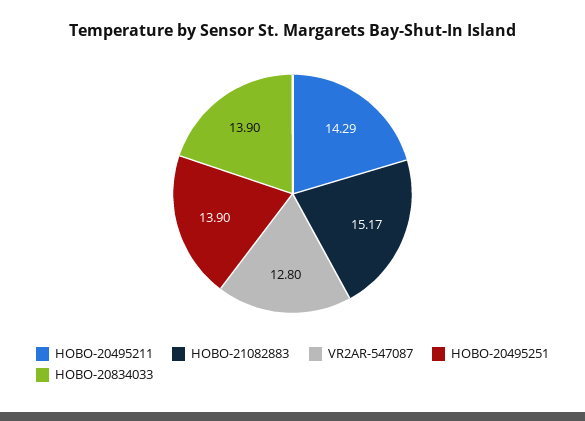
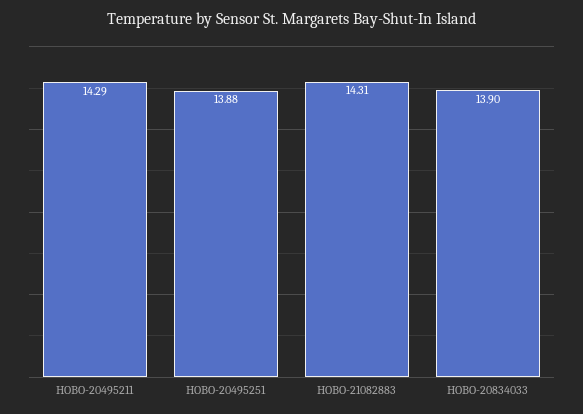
  {
    "HOBO-20495211": 14.29,
-   "HOBO-21082883": 15.17,
+   "HOBO-21082883": 14.31,
-   "VR2AR-547087": 12.8,
-   "HOBO-20495251": 13.9,
+   "HOBO-20495251": 13.88,
    "HOBO-20834033": 13.9
  }

